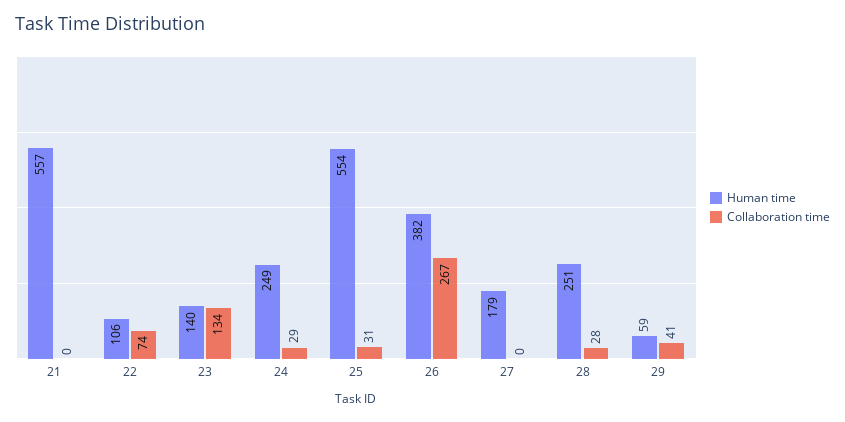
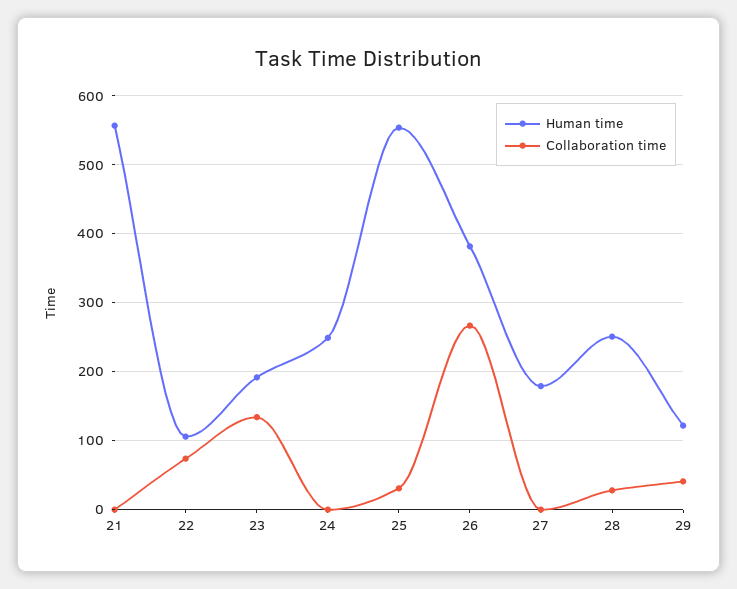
  {
    "Human time": {
      "21": 557,
      "22": 106,
-     "23": 140,
+     "23": 190,
      "24": 249,
      "25": 554,
      "26": 382,
      "27": 179,
      "28": 251,
-     "29": 59
+     "29": 120
    },
    "Collaboration time": {
      "21": 0,
      "22": 74,
      "23": 134,
-     "24": 29,
+     "24": 0,
      "25": 31,
      "26": 267,
      "27": 0,
      "28": 28,
      "29": 41
    }
  }

